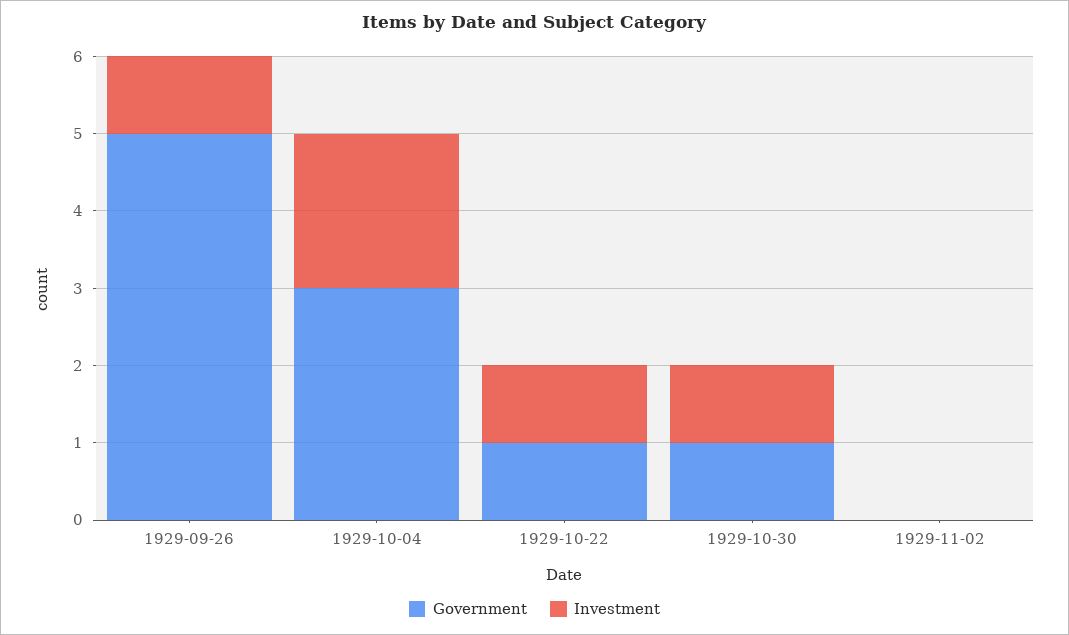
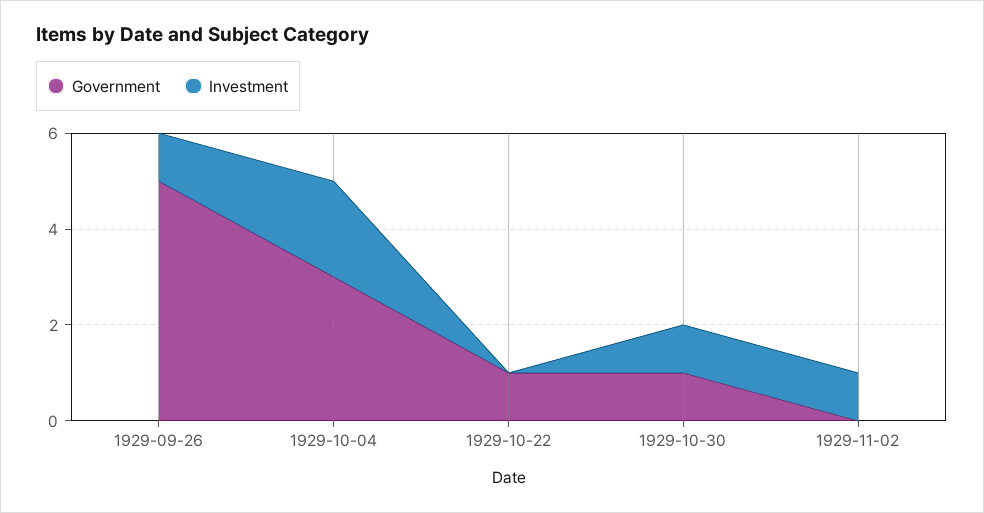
  {
    "Government": {
      "1929-09-26": 5,
      "1929-10-04": 3,
      "1929-10-22": 1,
      "1929-10-30": 1,
      "1929-11-02": 0
    },
    "Investment": {
      "1929-09-26": 1,
      "1929-10-04": 2,
-     "1929-10-22": 1,
+     "1929-10-22": 0,
      "1929-10-30": 1,
-     "1929-11-02": 0
+     "1929-11-02": 1
    }
  }

